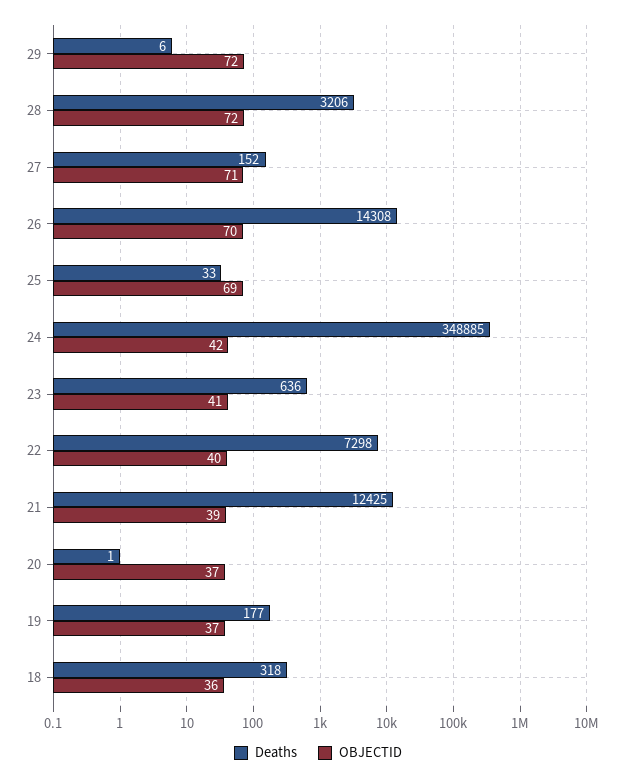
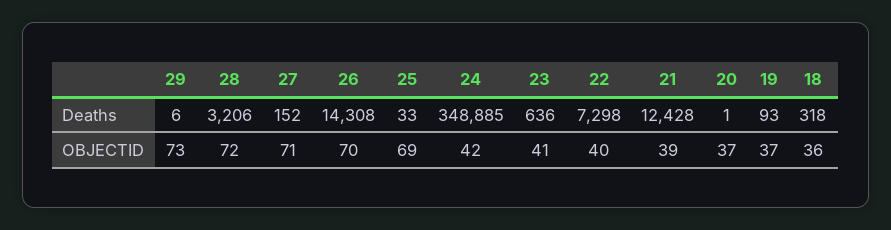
  {
    "Deaths": {
      "29": 6,
      "28": 3206,
      "27": 152,
      "26": 14308,
      "25": 33,
      "24": 348885,
      "23": 636,
      "22": 7298,
-     "21": 12425,
+     "21": 12428,
      "20": 1,
-     "19": 177,
+     "19": 93,
      "18": 318
    },
    "OBJECTID": {
-     "29": 72,
+     "29": 73,
      "28": 72,
      "27": 71,
      "26": 70,
      "25": 69,
      "24": 42,
      "23": 41,
      "22": 40,
      "21": 39,
      "20": 37,
      "19": 37,
      "18": 36
    }
  }

